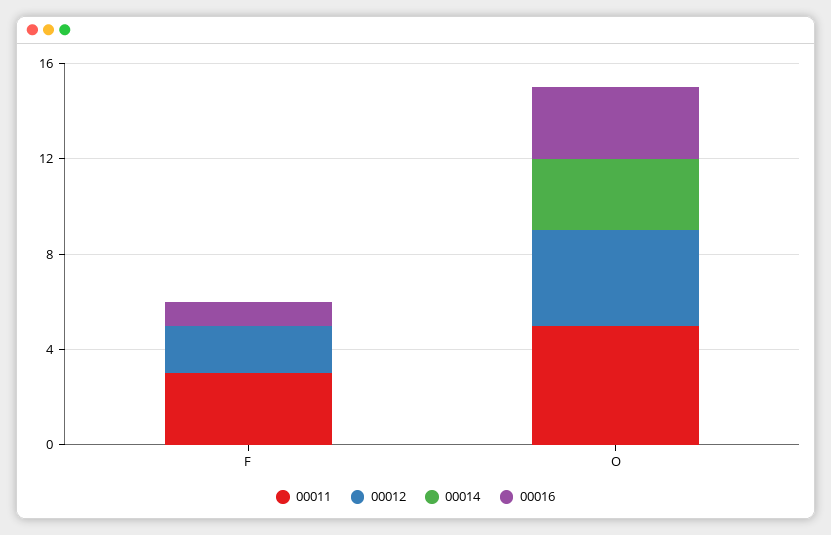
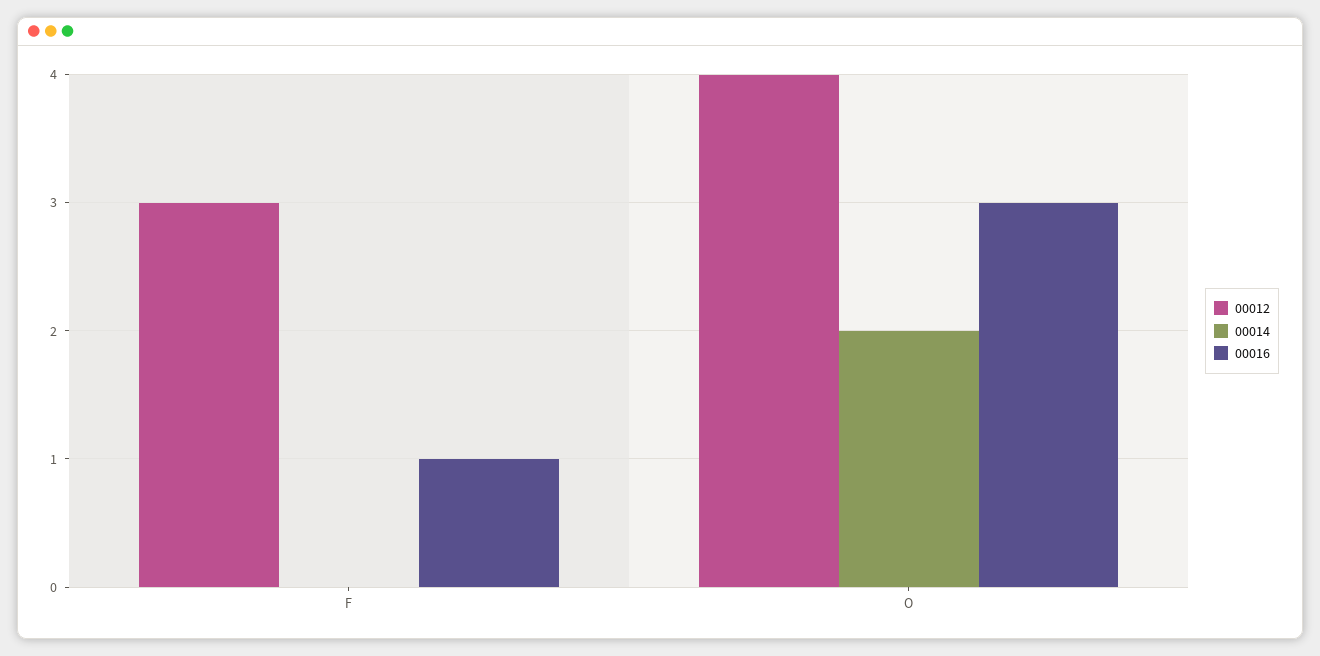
  {
-   "00011": {
-     "F": 3,
-     "O": 5
-   },
    "00012": {
-     "F": 2,
+     "F": 3,
      "O": 4
    },
    "00014": {
      "F": 0,
-     "O": 3
+     "O": 2
    },
    "00016": {
      "F": 1,
      "O": 3
    }
  }

